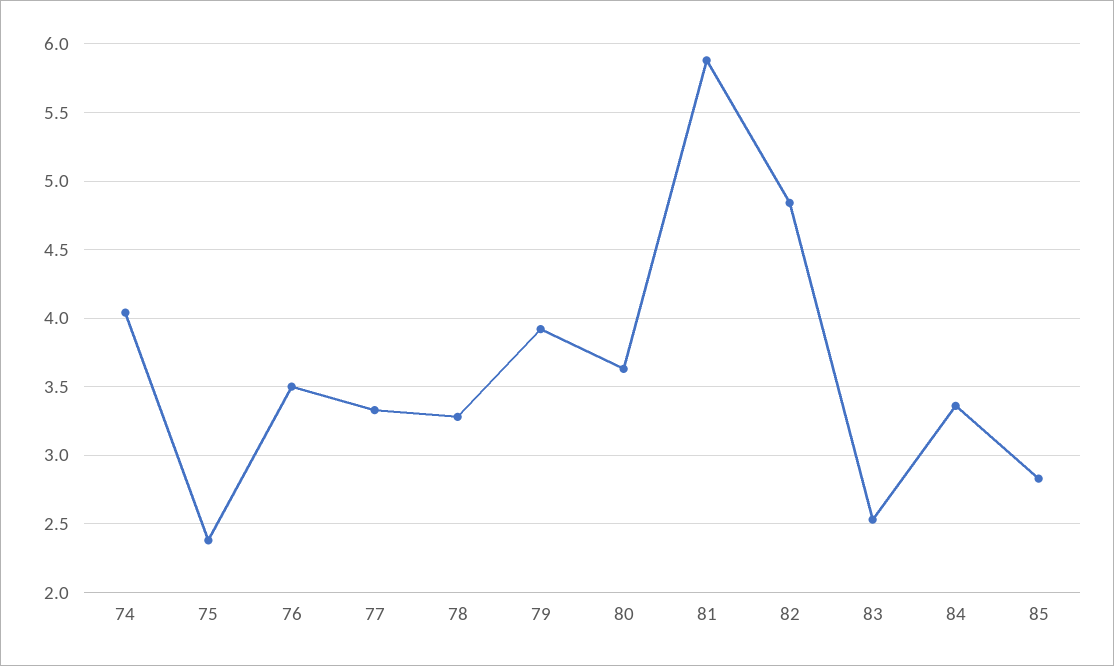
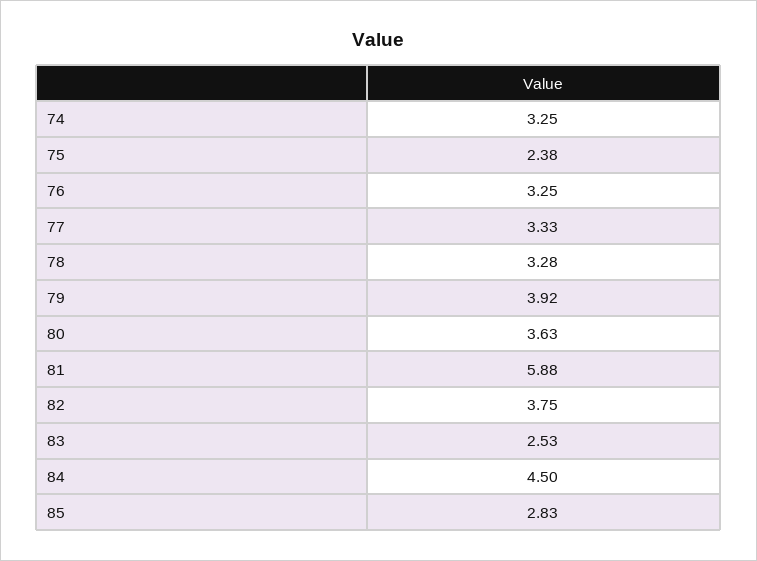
  {
-   "74": 4.05,
+   "74": 3.25,
    "75": 2.38,
-   "76": 3.5,
+   "76": 3.25,
    "77": 3.33,
    "78": 3.28,
    "79": 3.92,
    "80": 3.63,
    "81": 5.88,
-   "82": 4.85,
+   "82": 3.75,
    "83": 2.53,
-   "84": 3.35,
+   "84": 4.5,
    "85": 2.83
  }

